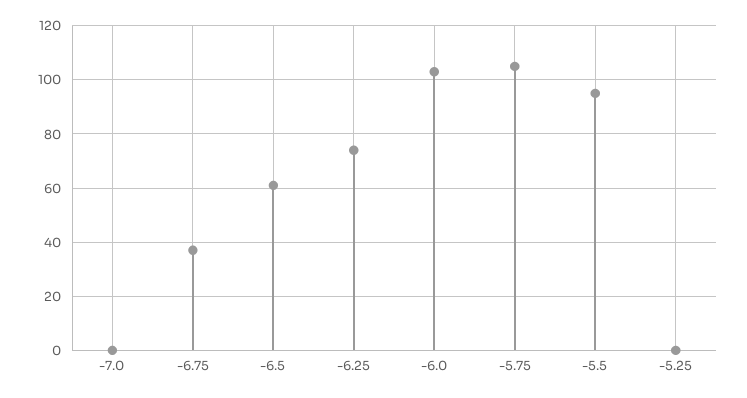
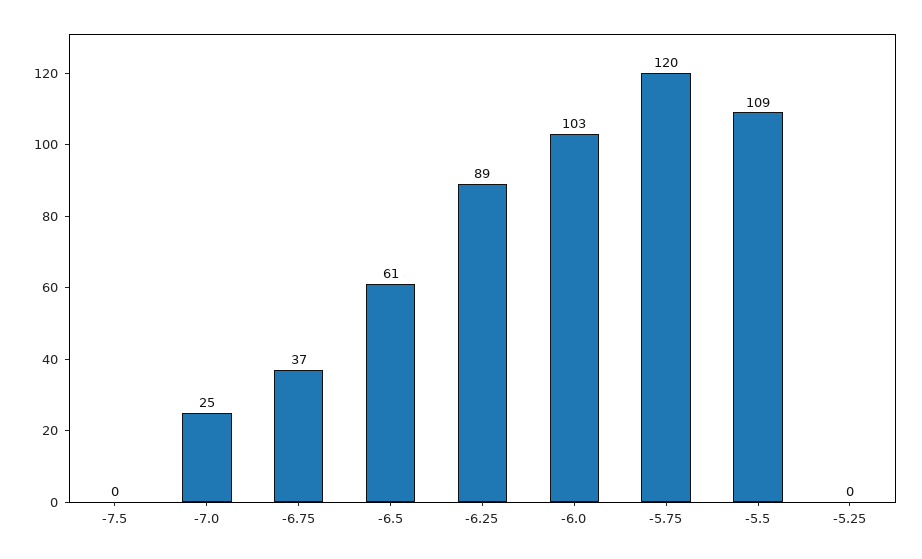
  {
-   "-7.0": 0,
+   "-7.0": 25,
    "-6.75": 37,
    "-6.5": 61,
-   "-6.25": 75,
+   "-6.25": 89,
    "-6.0": 103,
-   "-5.75": 105,
+   "-5.75": 120,
-   "-5.5": 95,
+   "-5.5": 109,
-   "-5.25": 0
+   "-5.25": 0,
+   "-7.5": 0
  }

